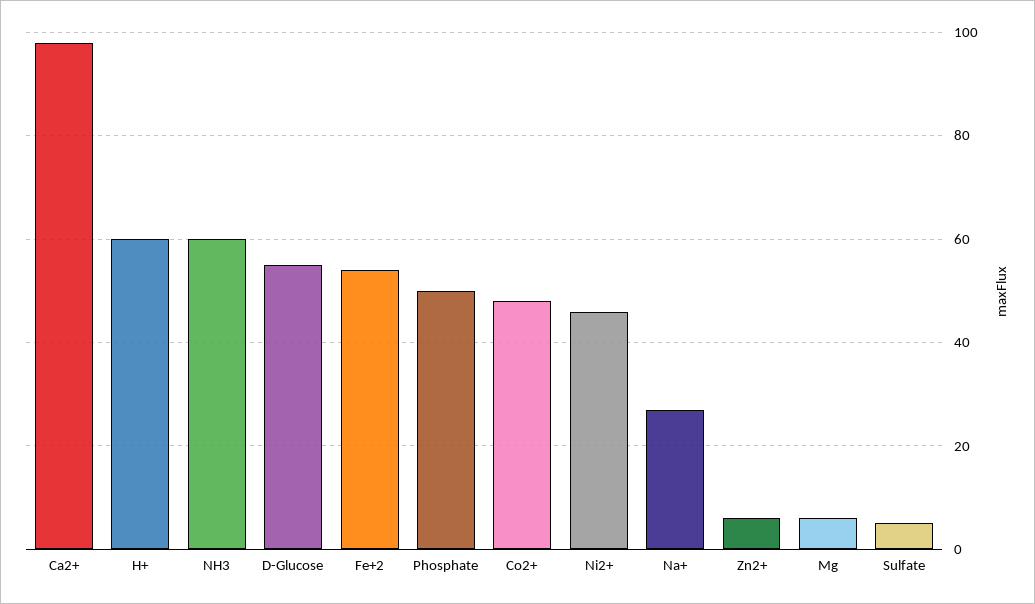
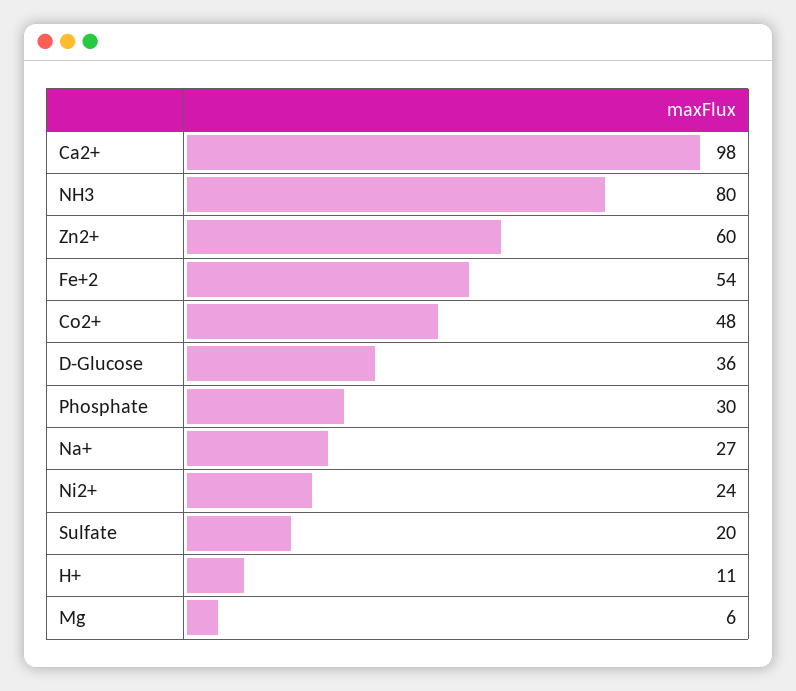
  {
    "Ca2+": 98,
-   "H+": 60,
+   "H+": 11,
-   "NH3": 60,
+   "NH3": 80,
-   "D-Glucose": 55,
+   "D-Glucose": 36,
    "Fe+2": 54,
-   "Phosphate": 50,
+   "Phosphate": 30,
    "Co2+": 48,
-   "Ni2+": 45,
+   "Ni2+": 24,
    "Na+": 27,
-   "Zn2+": 5,
+   "Zn2+": 60,
    "Mg": 6,
-   "Sulfate": 5
+   "Sulfate": 20
  }

